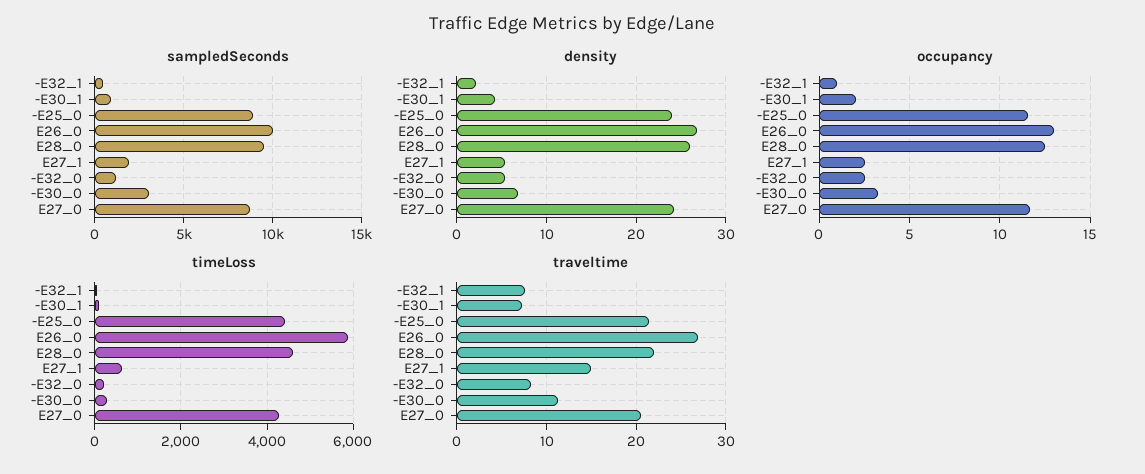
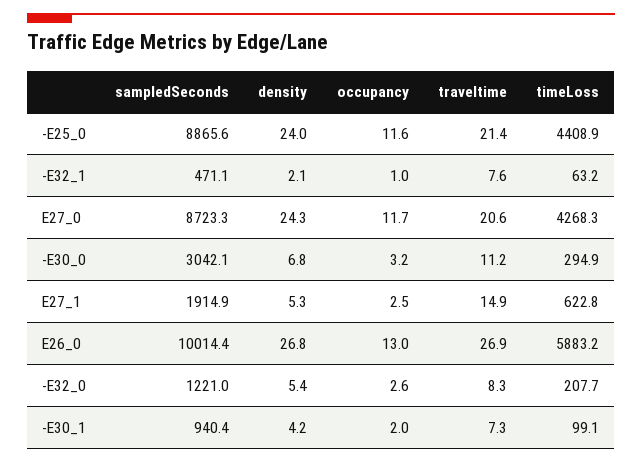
  {
    "sampledSeconds": {
      "-E32_1": 471.1,
      "-E30_1": 940.4,
      "-E25_0": 8865.6,
      "E26_0": 10014.4,
-     "E28_0": 9500,
      "E27_1": 1914.9,
      "-E32_0": 1221,
      "-E30_0": 3042.1,
      "E27_0": 8723.3
    },
    "density": {
      "-E32_1": 2.1,
      "-E30_1": 4.2,
      "-E25_0": 24,
      "E26_0": 26.8,
-     "E28_0": 26,
      "E27_1": 5.3,
      "-E32_0": 5.4,
      "-E30_0": 6.8,
      "E27_0": 24.3
    },
    "occupancy": {
      "-E32_1": 1,
      "-E30_1": 2,
      "-E25_0": 11.6,
      "E26_0": 13,
-     "E28_0": 12.5,
      "E27_1": 2.5,
      "-E32_0": 2.6,
      "-E30_0": 3.2,
      "E27_0": 11.7
    },
    "timeLoss": {
      "-E32_1": 63.2,
      "-E30_1": 99.1,
      "-E25_0": 4408.9,
      "E26_0": 5883.2,
-     "E28_0": 4600,
      "E27_1": 622.8,
      "-E32_0": 207.7,
      "-E30_0": 294.9,
      "E27_0": 4268.3
    },
    "traveltime": {
      "-E32_1": 7.6,
      "-E30_1": 7.3,
      "-E25_0": 21.4,
      "E26_0": 26.9,
-     "E28_0": 22,
      "E27_1": 14.9,
      "-E32_0": 8.3,
      "-E30_0": 11.2,
      "E27_0": 20.6
    }
  }

